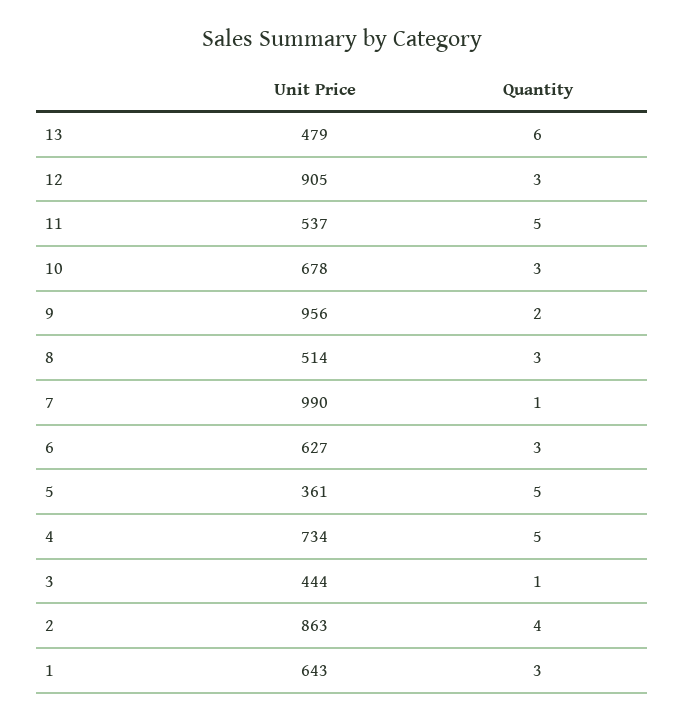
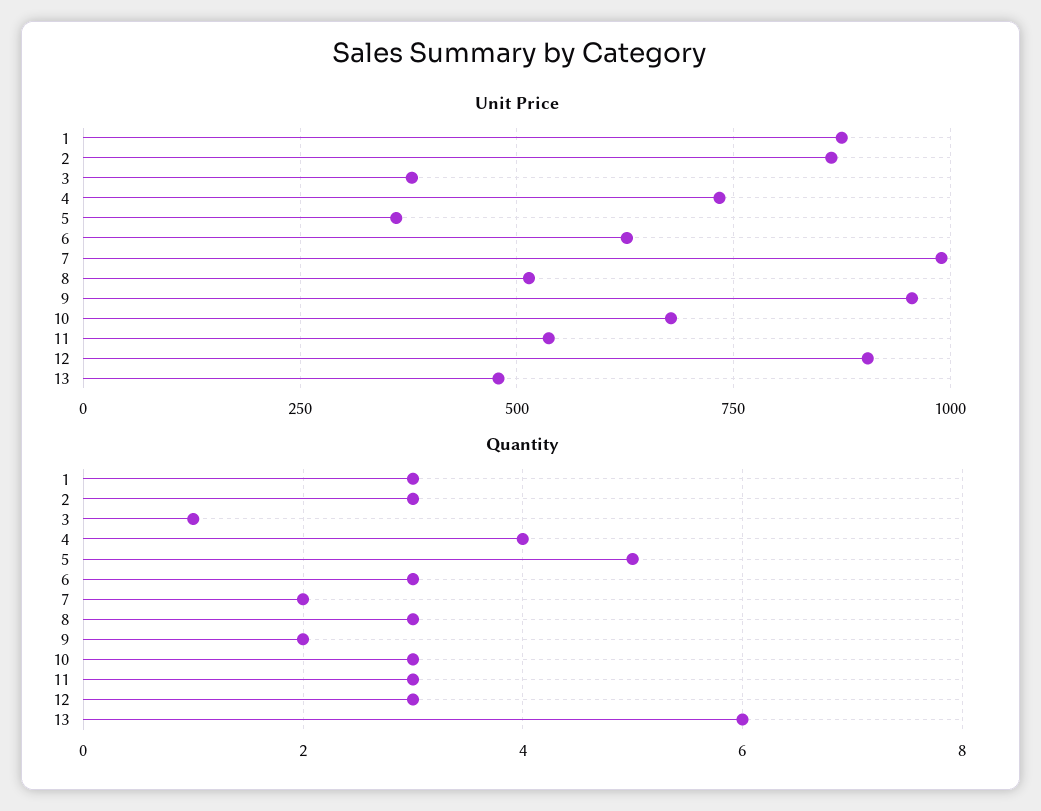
  {
    "Unit Price": {
      "13": 479,
      "12": 905,
      "11": 537,
      "10": 678,
      "9": 956,
      "8": 514,
      "7": 990,
      "6": 627,
      "5": 361,
      "4": 734,
-     "3": 444,
+     "3": 375,
      "2": 863,
-     "1": 643
+     "1": 875
    },
    "Quantity": {
      "13": 6,
      "12": 3,
-     "11": 5,
+     "11": 3,
      "10": 3,
      "9": 2,
      "8": 3,
-     "7": 1,
+     "7": 2,
      "6": 3,
      "5": 5,
-     "4": 5,
+     "4": 4,
      "3": 1,
-     "2": 4,
+     "2": 3,
      "1": 3
    }
  }

